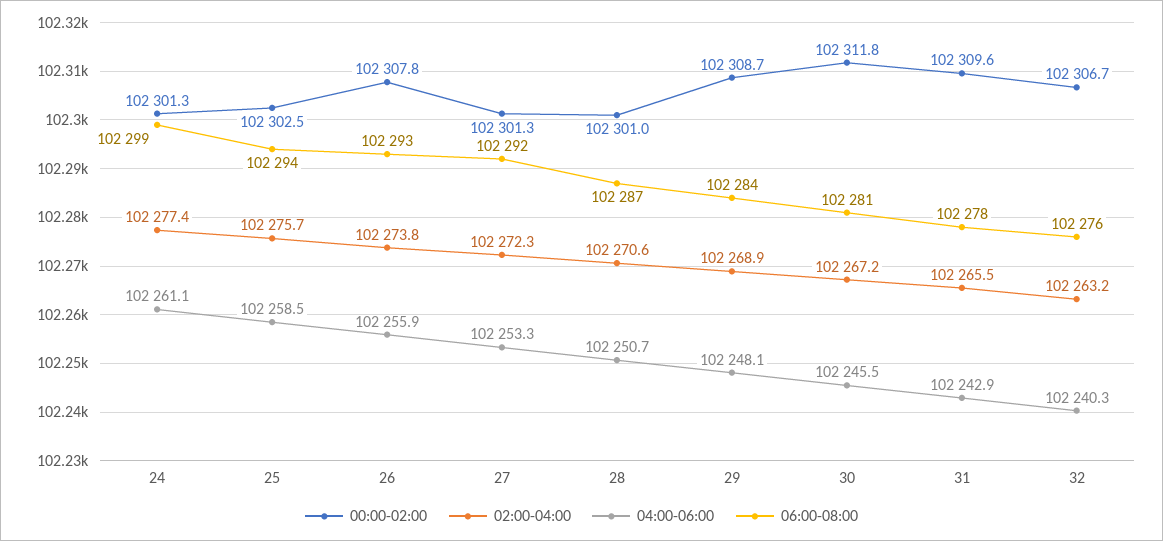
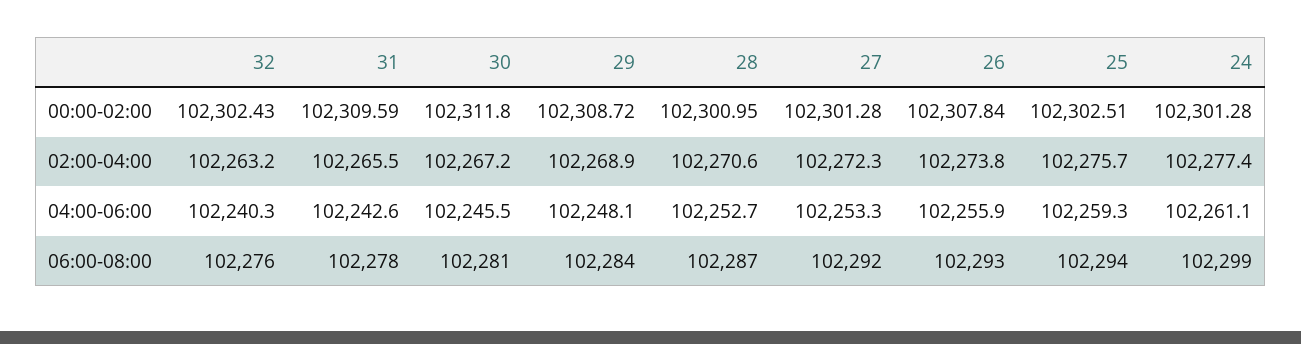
  {
    "00:00-02:00": {
      "24": 102301.28,
      "25": 102302.51,
      "26": 102307.84,
      "27": 102301.28,
      "28": 102300.95,
      "29": 102308.72,
      "30": 102311.8,
      "31": 102309.59,
-     "32": 102306.7
+     "32": 102302.43
    },
    "02:00-04:00": {
      "24": 102277.4,
      "25": 102275.7,
      "26": 102273.8,
      "27": 102272.3,
      "28": 102270.6,
      "29": 102268.9,
      "30": 102267.2,
      "31": 102265.5,
      "32": 102263.2
    },
    "04:00-06:00": {
      "24": 102261.1,
-     "25": 102258.5,
+     "25": 102259.3,
      "26": 102255.9,
      "27": 102253.3,
-     "28": 102250.7,
+     "28": 102252.7,
      "29": 102248.1,
      "30": 102245.5,
-     "31": 102242.9,
+     "31": 102242.6,
      "32": 102240.3
    },
    "06:00-08:00": {
      "24": 102299,
      "25": 102294,
      "26": 102293,
      "27": 102292,
      "28": 102287,
      "29": 102284,
      "30": 102281,
      "31": 102278,
      "32": 102276
    }
  }

